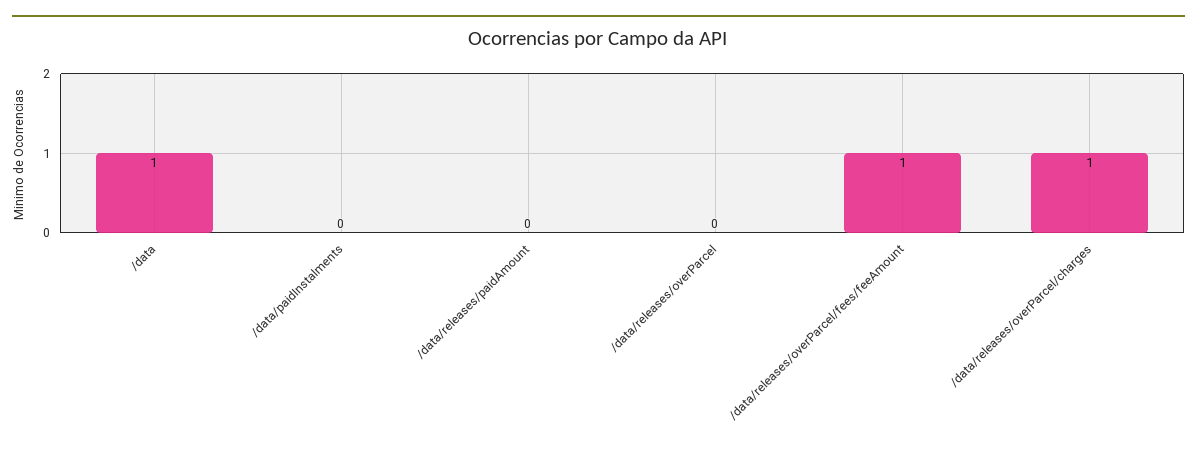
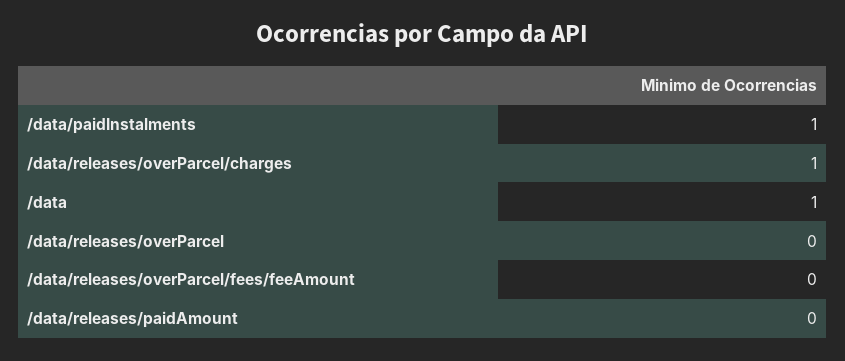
  {
    "/data": 1,
-   "/data/paidInstalments": 0,
+   "/data/paidInstalments": 1,
    "/data/releases/paidAmount": 0,
    "/data/releases/overParcel": 0,
-   "/data/releases/overParcel/fees/feeAmount": 1,
+   "/data/releases/overParcel/fees/feeAmount": 0,
    "/data/releases/overParcel/charges": 1
  }

